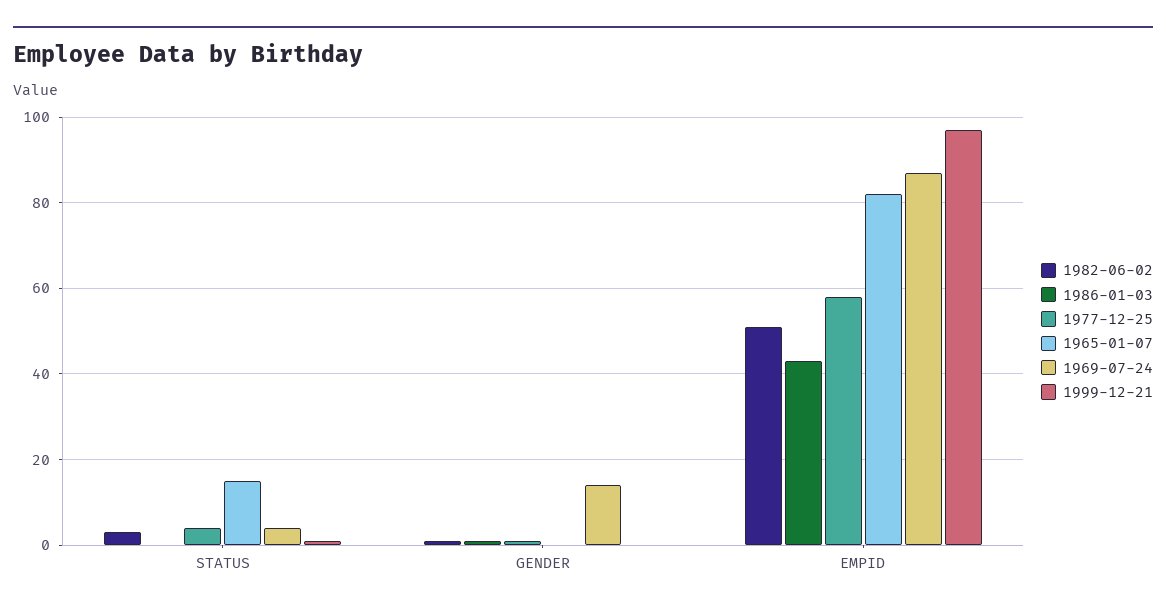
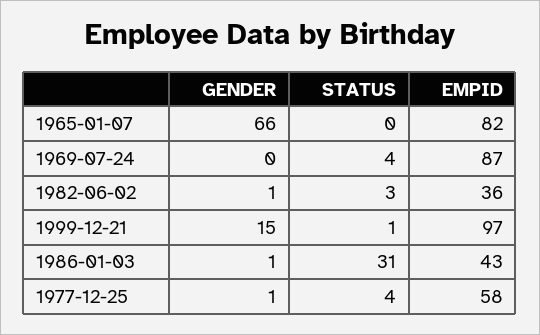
  {
    "1982-06-02": {
      "STATUS": 3,
      "GENDER": 1,
-     "EMPID": 50
+     "EMPID": 36
    },
    "1986-01-03": {
-     "STATUS": 0,
+     "STATUS": 31,
      "GENDER": 1,
      "EMPID": 43
    },
    "1977-12-25": {
      "STATUS": 4,
      "GENDER": 1,
      "EMPID": 58
    },
    "1965-01-07": {
-     "STATUS": 15,
+     "STATUS": 0,
-     "GENDER": 0,
+     "GENDER": 66,
      "EMPID": 82
    },
    "1969-07-24": {
      "STATUS": 4,
-     "GENDER": 15,
+     "GENDER": 0,
      "EMPID": 87
    },
    "1999-12-21": {
      "STATUS": 1,
-     "GENDER": 0,
+     "GENDER": 15,
      "EMPID": 97
    }
  }

